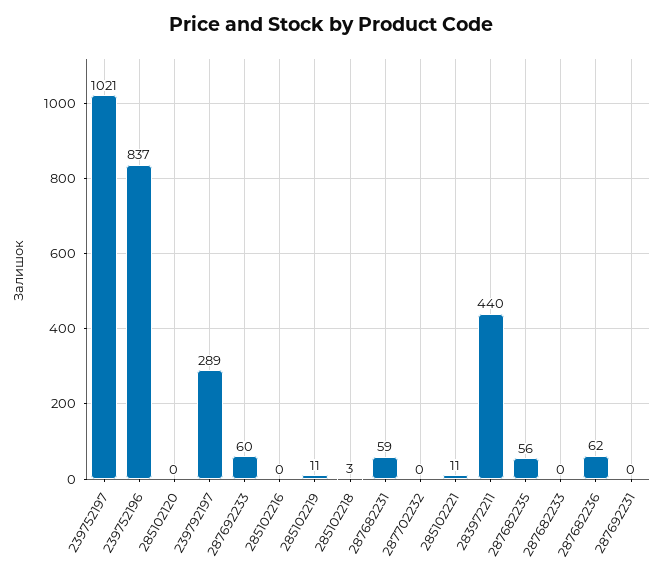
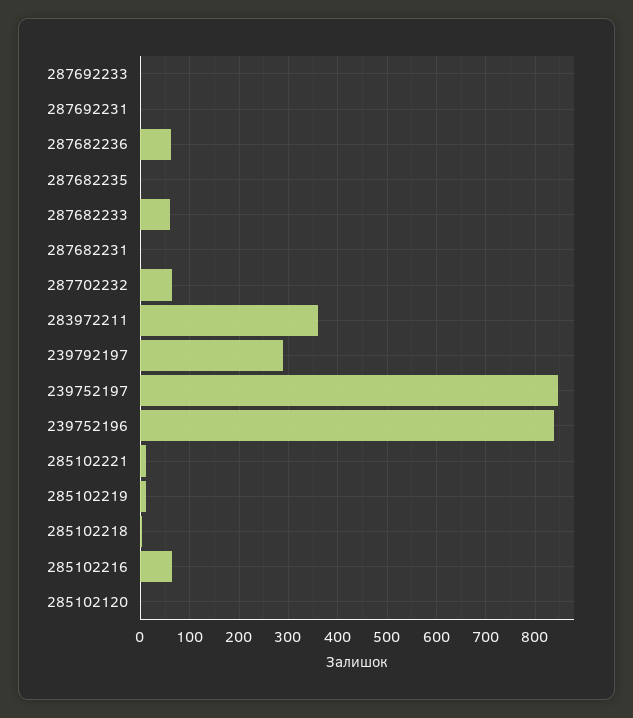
  {
-   "239752197": 1021,
+   "239752197": 840,
    "239752196": 837,
    "285102120": 0,
    "239792197": 289,
-   "287692233": 60,
+   "287692233": 0,
-   "285102216": 0,
+   "285102216": 60,
    "285102219": 11,
    "285102218": 3,
-   "287682231": 59,
+   "287682231": 0,
-   "287702232": 0,
+   "287702232": 60,
    "285102221": 11,
-   "283972211": 440,
+   "283972211": 360,
-   "287682235": 56,
+   "287682235": 0,
-   "287682233": 0,
+   "287682233": 60,
    "287682236": 62,
    "287692231": 0
  }

